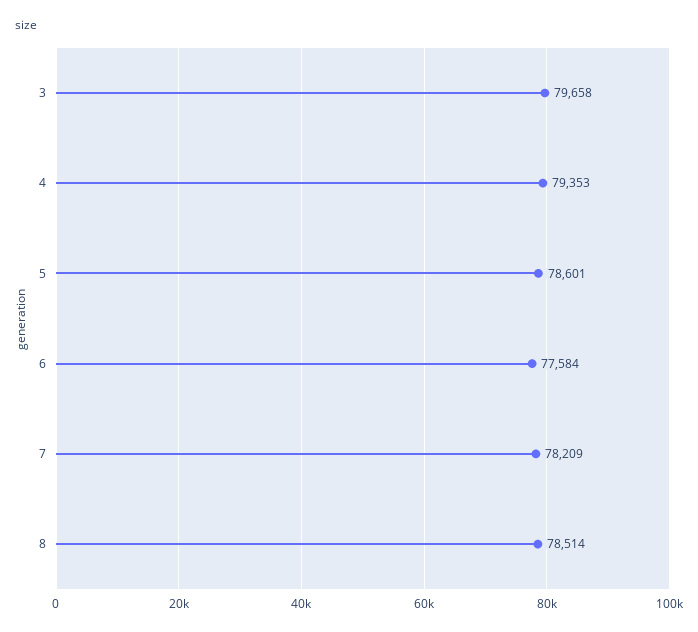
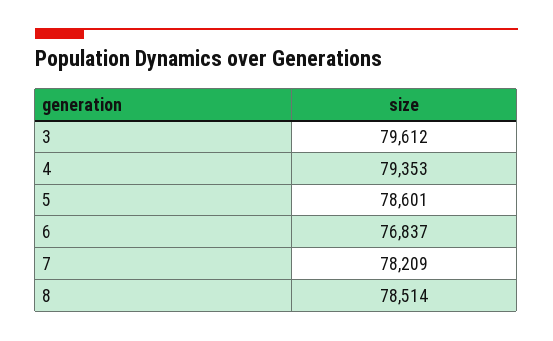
  {
-   "3": 79658,
+   "3": 79612,
    "4": 79353,
    "5": 78601,
-   "6": 77584,
+   "6": 76837,
    "7": 78209,
    "8": 78514
  }

